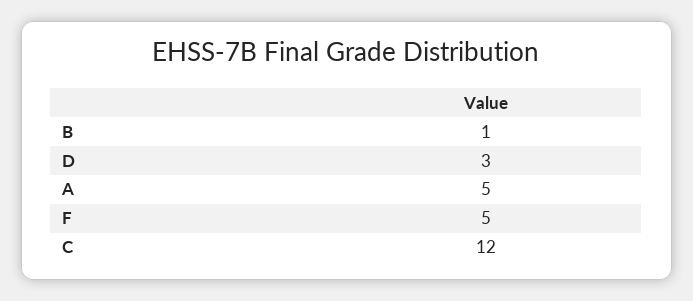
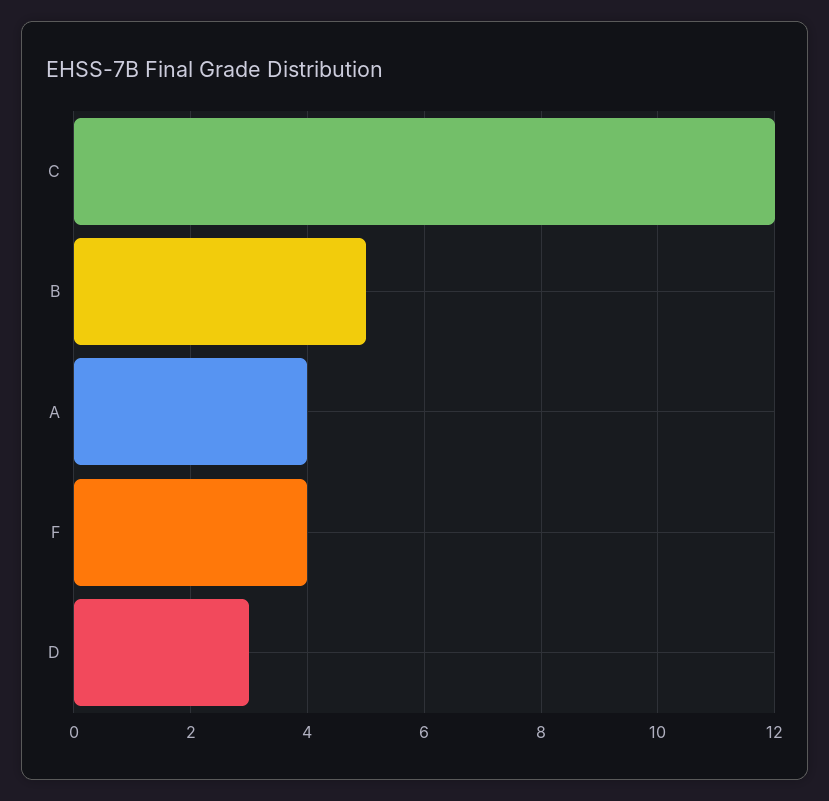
  {
-   "B": 1,
+   "B": 5,
    "D": 3,
-   "A": 5,
+   "A": 4,
-   "F": 5,
+   "F": 4,
    "C": 12
  }

